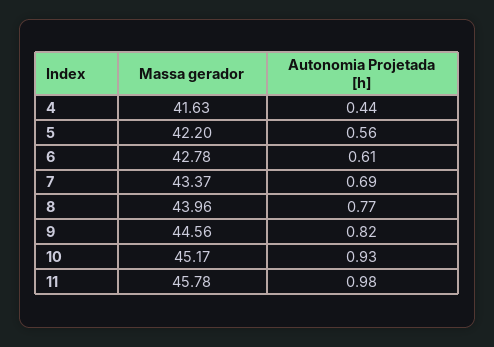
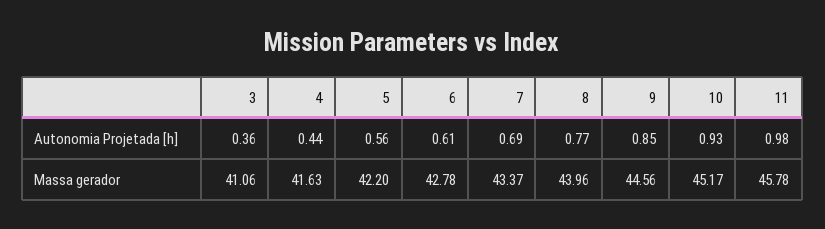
  {
    "Massa gerador": {
      "4": 41.63,
      "5": 42.2,
      "6": 42.78,
      "7": 43.37,
      "8": 43.96,
      "9": 44.56,
      "10": 45.17,
-     "11": 45.78
+     "11": 45.78,
+     "3": 41.06
    },
    "Autonomia Projetada [h]": {
      "4": 0.44,
      "5": 0.56,
      "6": 0.61,
      "7": 0.69,
      "8": 0.77,
-     "9": 0.82,
+     "9": 0.85,
      "10": 0.93,
-     "11": 0.98
+     "11": 0.98,
+     "3": 0.36
    }
  }

